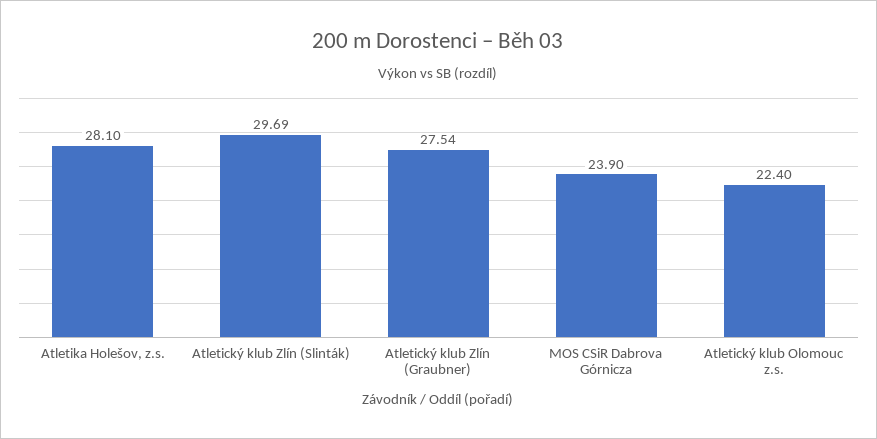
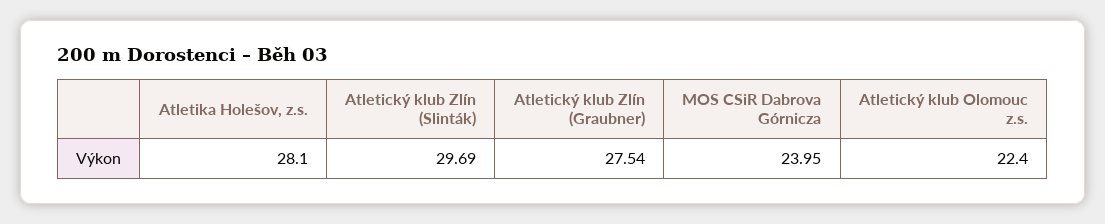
  {
    "Atletika Holešov, z.s.": 28.1,
    "Atletický klub Zlín (Slinták)": 29.69,
    "Atletický klub Zlín (Graubner)": 27.54,
-   "MOS CSiR Dabrova Górnicza": 23.9,
+   "MOS CSiR Dabrova Górnicza": 23.95,
    "Atletický klub Olomouc z.s.": 22.4
  }

